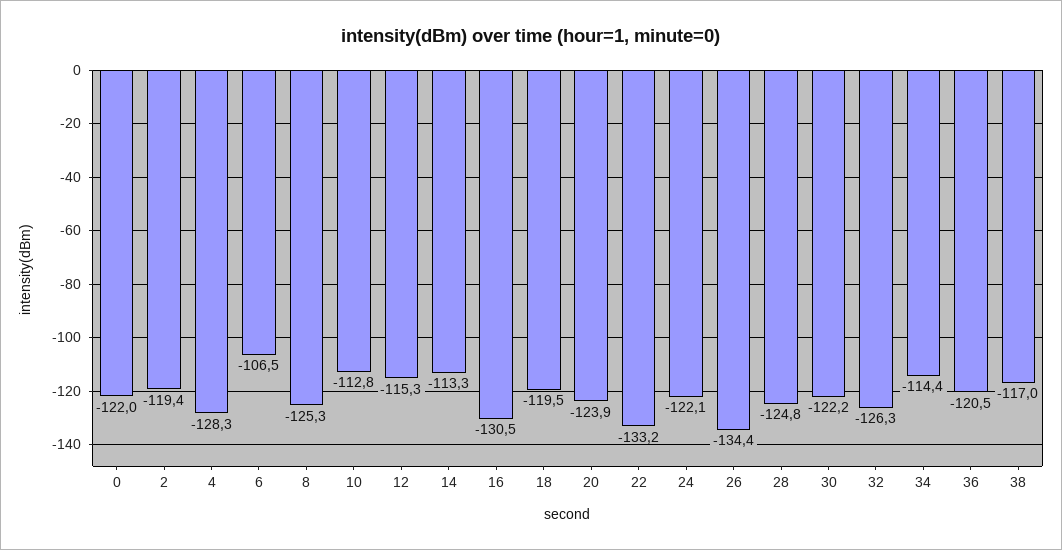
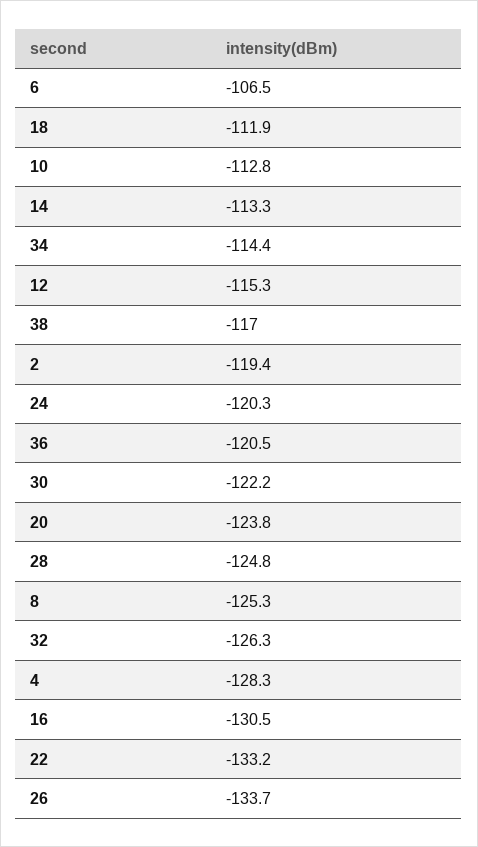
  {
-   "0": -122,
    "2": -119.4,
    "4": -128.3,
    "6": -106.5,
    "8": -125.3,
    "10": -112.8,
    "12": -115.3,
    "14": -113.3,
    "16": -130.5,
-   "18": -119.5,
+   "18": -111.9,
-   "20": -123.9,
+   "20": -123.8,
    "22": -133.2,
-   "24": -122.1,
+   "24": -120.3,
-   "26": -134.4,
+   "26": -133.7,
    "28": -124.8,
    "30": -122.2,
    "32": -126.3,
    "34": -114.4,
    "36": -120.5,
    "38": -117
  }

